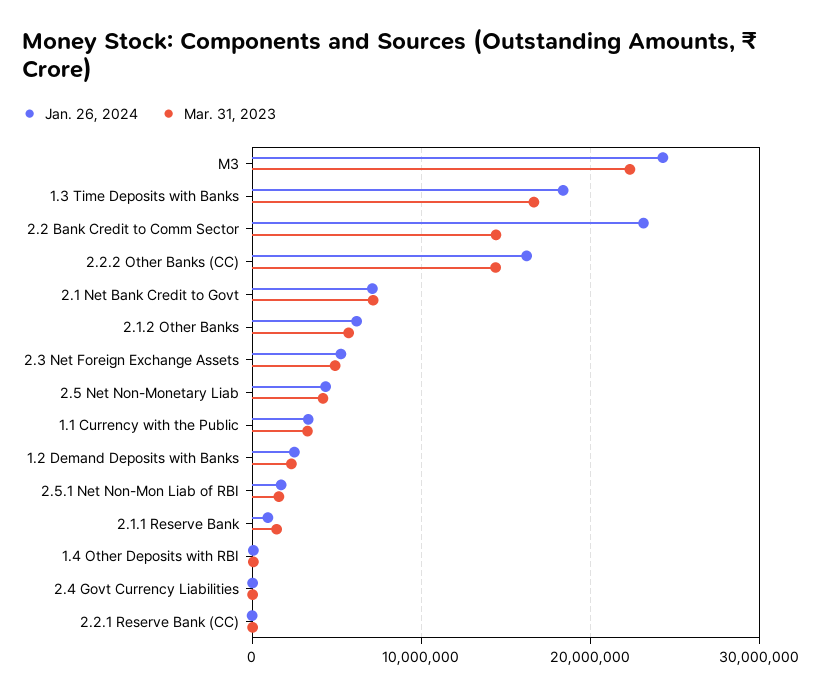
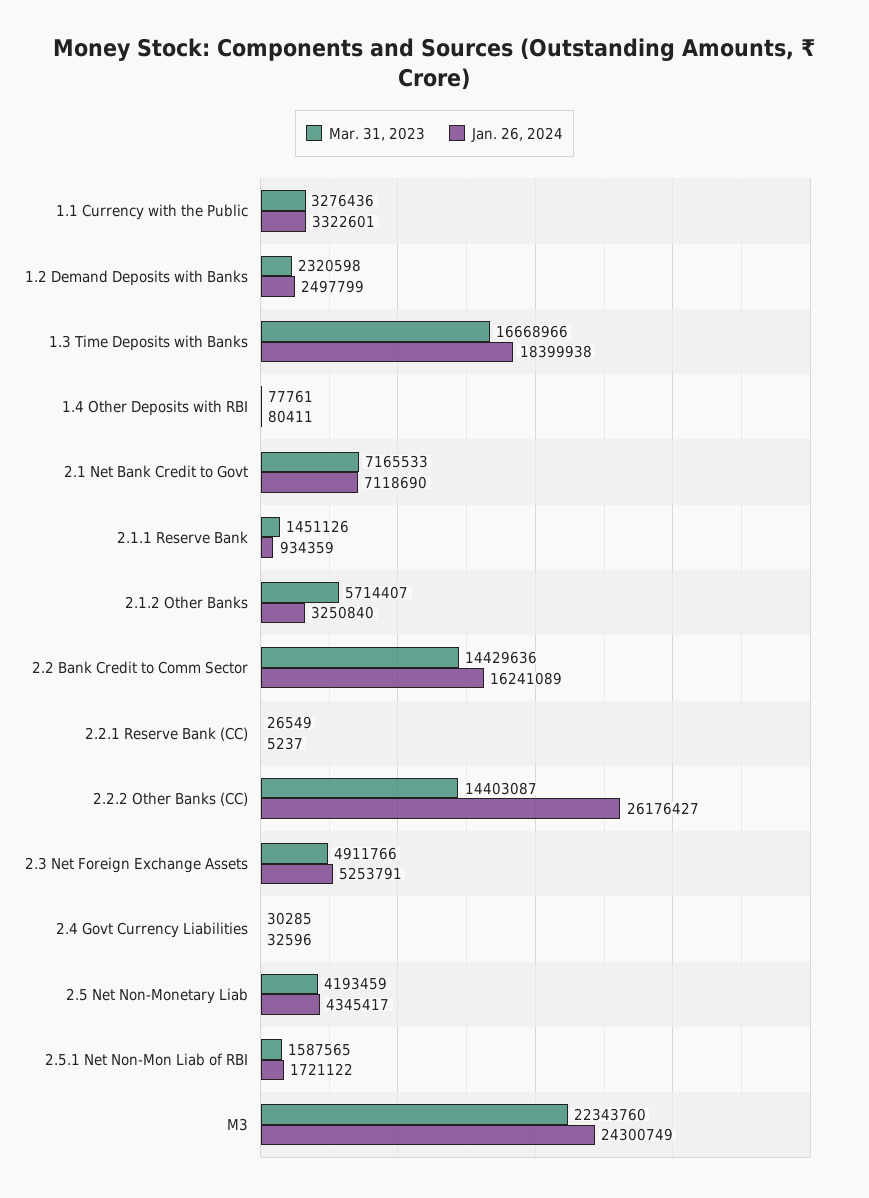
  {
    "Jan. 26, 2024": {
      "M3": 24300749,
      "1.3 Time Deposits with Banks": 18399938,
-     "2.2 Bank Credit to Comm Sector": 23000000,
+     "2.2 Bank Credit to Comm Sector": 16241089,
-     "2.2.2 Other Banks (CC)": 16000000,
+     "2.2.2 Other Banks (CC)": 26176427,
      "2.1 Net Bank Credit to Govt": 7118690,
-     "2.1.2 Other Banks": 6000000,
+     "2.1.2 Other Banks": 3250840,
      "2.3 Net Foreign Exchange Assets": 5253791,
      "2.5 Net Non-Monetary Liab": 4345417,
      "1.1 Currency with the Public": 3322601,
      "1.2 Demand Deposits with Banks": 2497799,
      "2.5.1 Net Non-Mon Liab of RBI": 1721122,
      "2.1.1 Reserve Bank": 934359,
      "1.4 Other Deposits with RBI": 80411,
      "2.4 Govt Currency Liabilities": 32596,
      "2.2.1 Reserve Bank (CC)": 5237
    },
    "Mar. 31, 2023": {
      "M3": 22343760,
      "1.3 Time Deposits with Banks": 16668966,
      "2.2 Bank Credit to Comm Sector": 14429636,
      "2.2.2 Other Banks (CC)": 14403087,
      "2.1 Net Bank Credit to Govt": 7165533,
      "2.1.2 Other Banks": 5714407,
      "2.3 Net Foreign Exchange Assets": 4911766,
      "2.5 Net Non-Monetary Liab": 4193459,
      "1.1 Currency with the Public": 3276436,
      "1.2 Demand Deposits with Banks": 2320598,
      "2.5.1 Net Non-Mon Liab of RBI": 1587565,
      "2.1.1 Reserve Bank": 1451126,
      "1.4 Other Deposits with RBI": 77761,
      "2.4 Govt Currency Liabilities": 30285,
      "2.2.1 Reserve Bank (CC)": 26549
    }
  }

